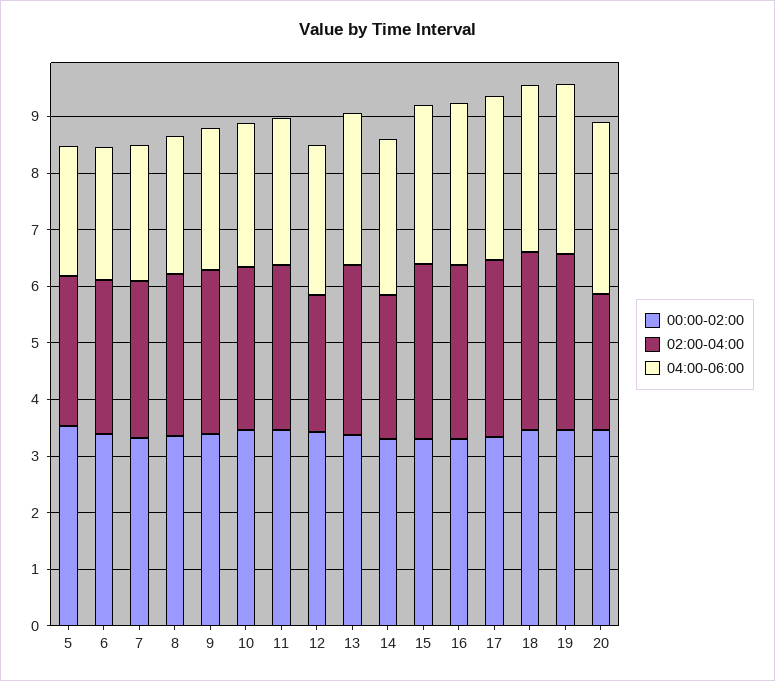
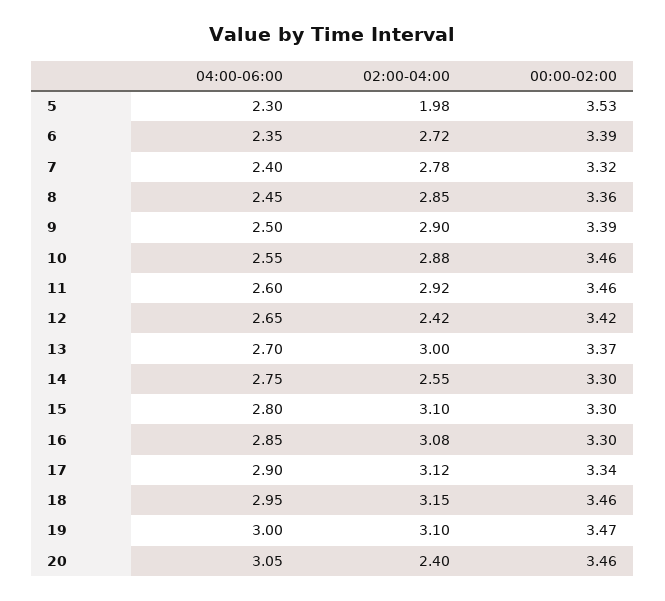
  {
    "00:00-02:00": {
      "5": 3.53,
      "6": 3.39,
      "7": 3.32,
      "8": 3.36,
      "9": 3.39,
      "10": 3.46,
      "11": 3.46,
      "12": 3.42,
      "13": 3.37,
      "14": 3.3,
      "15": 3.3,
      "16": 3.3,
      "17": 3.34,
      "18": 3.46,
      "19": 3.47,
      "20": 3.46
    },
    "02:00-04:00": {
-     "5": 2.6,
+     "5": 1.98,
      "6": 2.72,
      "7": 2.78,
      "8": 2.85,
      "9": 2.9,
      "10": 2.88,
      "11": 2.92,
      "12": 2.42,
      "13": 3,
      "14": 2.55,
      "15": 3.1,
      "16": 3.08,
      "17": 3.12,
      "18": 3.15,
      "19": 3.1,
      "20": 2.4
    },
    "04:00-06:00": {
      "5": 2.3,
      "6": 2.35,
      "7": 2.4,
      "8": 2.45,
      "9": 2.5,
      "10": 2.55,
      "11": 2.6,
      "12": 2.65,
      "13": 2.7,
      "14": 2.75,
      "15": 2.8,
      "16": 2.85,
      "17": 2.9,
      "18": 2.95,
      "19": 3,
      "20": 3.05
    }
  }

